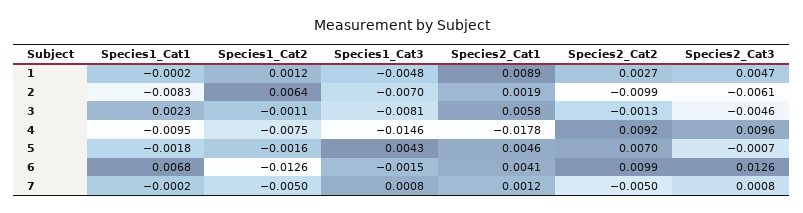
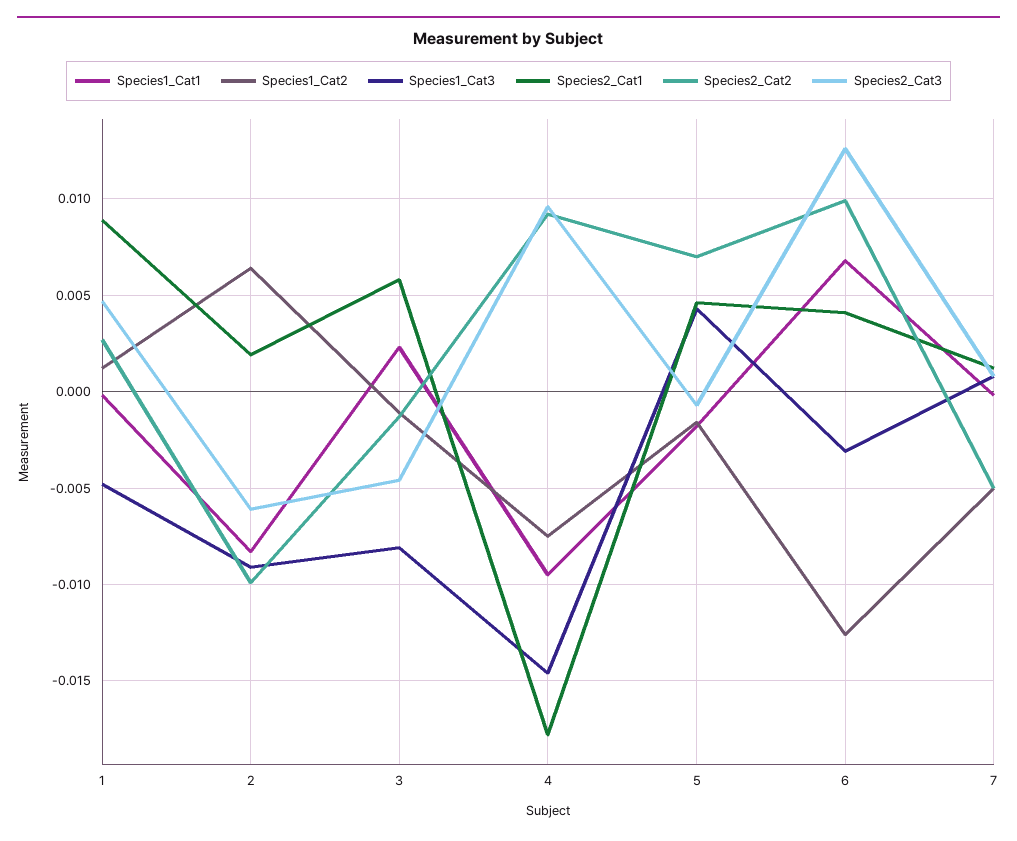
  {
    "Species1_Cat1": {
      "1": -0.0002,
      "2": -0.0083,
      "3": 0.0023,
      "4": -0.0095,
      "5": -0.0018,
      "6": 0.0068,
      "7": -0.0002
    },
    "Species1_Cat2": {
      "1": 0.0012,
      "2": 0.0064,
      "3": -0.0011,
      "4": -0.0075,
      "5": -0.0016,
      "6": -0.0126,
      "7": -0.005
    },
    "Species1_Cat3": {
      "1": -0.0048,
-     "2": -0.007,
+     "2": -0.009,
      "3": -0.0081,
      "4": -0.0146,
      "5": 0.0043,
-     "6": -0.0015,
+     "6": -0.003,
      "7": 0.0008
    },
    "Species2_Cat1": {
      "1": 0.0089,
      "2": 0.0019,
      "3": 0.0058,
      "4": -0.0178,
      "5": 0.0046,
      "6": 0.0041,
      "7": 0.0012
    },
    "Species2_Cat2": {
      "1": 0.0027,
      "2": -0.0099,
      "3": -0.0013,
      "4": 0.0092,
      "5": 0.007,
      "6": 0.0099,
      "7": -0.005
    },
    "Species2_Cat3": {
      "1": 0.0047,
      "2": -0.0061,
      "3": -0.0046,
      "4": 0.0096,
      "5": -0.0007,
      "6": 0.0126,
      "7": 0.0008
    }
  }

